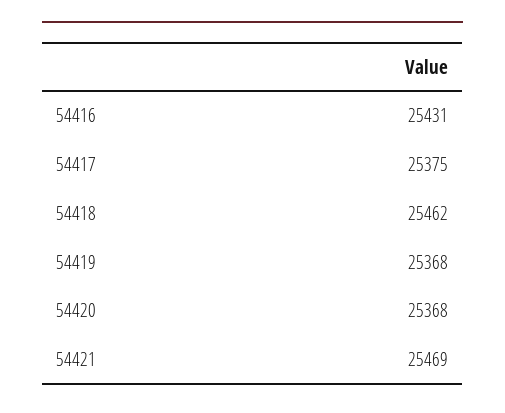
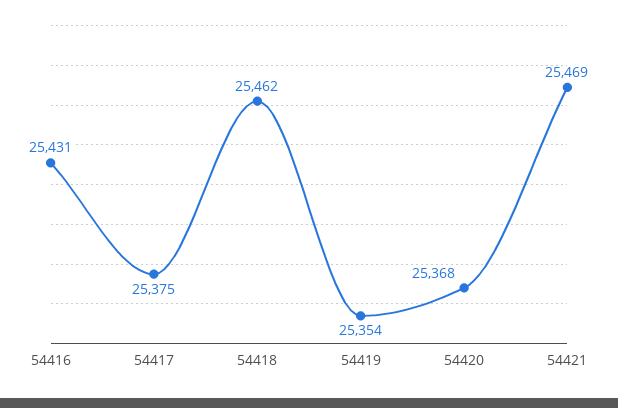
  {
    "54416": 25431,
    "54417": 25375,
    "54418": 25462,
-   "54419": 25368,
+   "54419": 25354,
    "54420": 25368,
    "54421": 25469
  }

